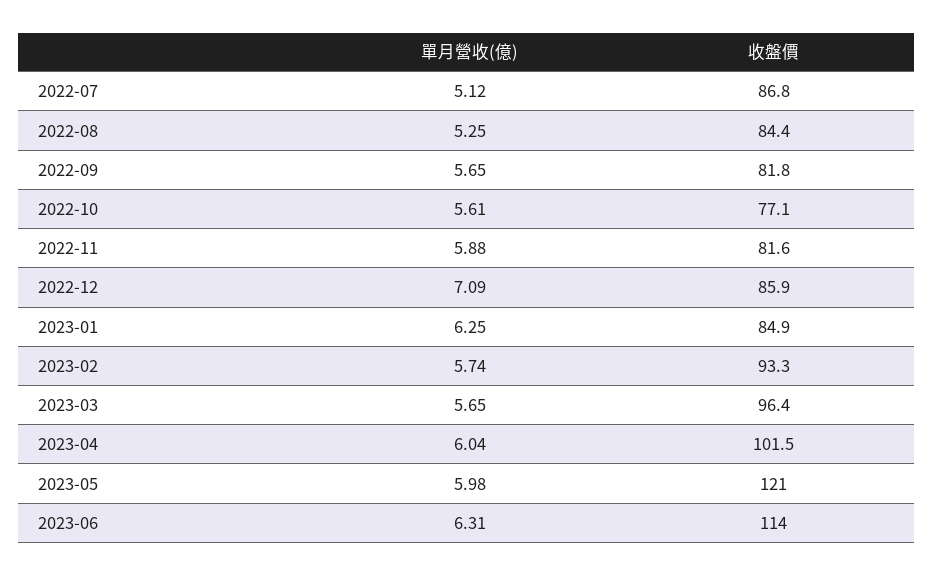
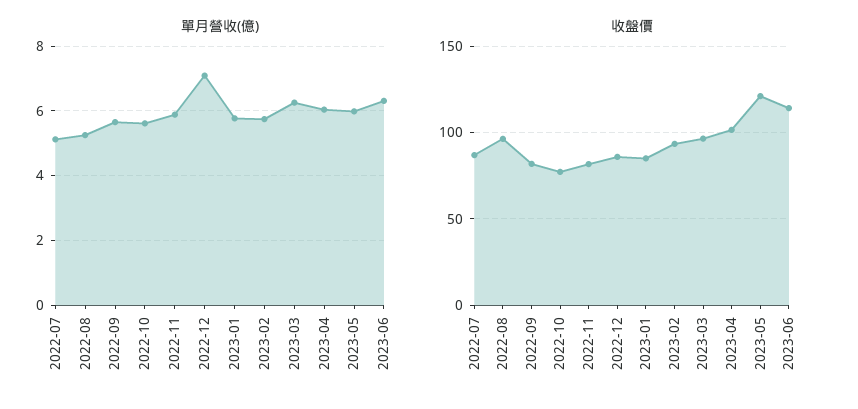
  {
    "單月營收(億)": {
      "2022-07": 5.12,
      "2022-08": 5.25,
      "2022-09": 5.65,
      "2022-10": 5.61,
      "2022-11": 5.88,
      "2022-12": 7.09,
-     "2023-01": 6.25,
+     "2023-01": 5.8,
      "2023-02": 5.74,
-     "2023-03": 5.65,
+     "2023-03": 6.2,
      "2023-04": 6.04,
      "2023-05": 5.98,
      "2023-06": 6.31
    },
    "收盤價": {
      "2022-07": 86.8,
-     "2022-08": 84.4,
+     "2022-08": 95,
      "2022-09": 81.8,
      "2022-10": 77.1,
      "2022-11": 81.6,
      "2022-12": 85.9,
      "2023-01": 84.9,
      "2023-02": 93.3,
      "2023-03": 96.4,
      "2023-04": 101.5,
      "2023-05": 121,
      "2023-06": 114
    }
  }

